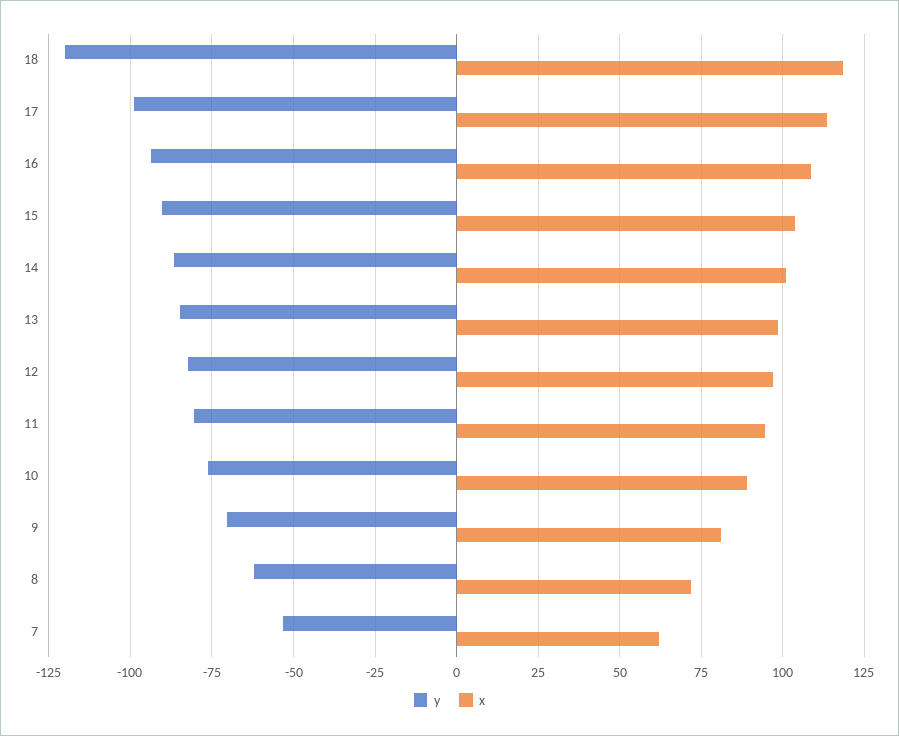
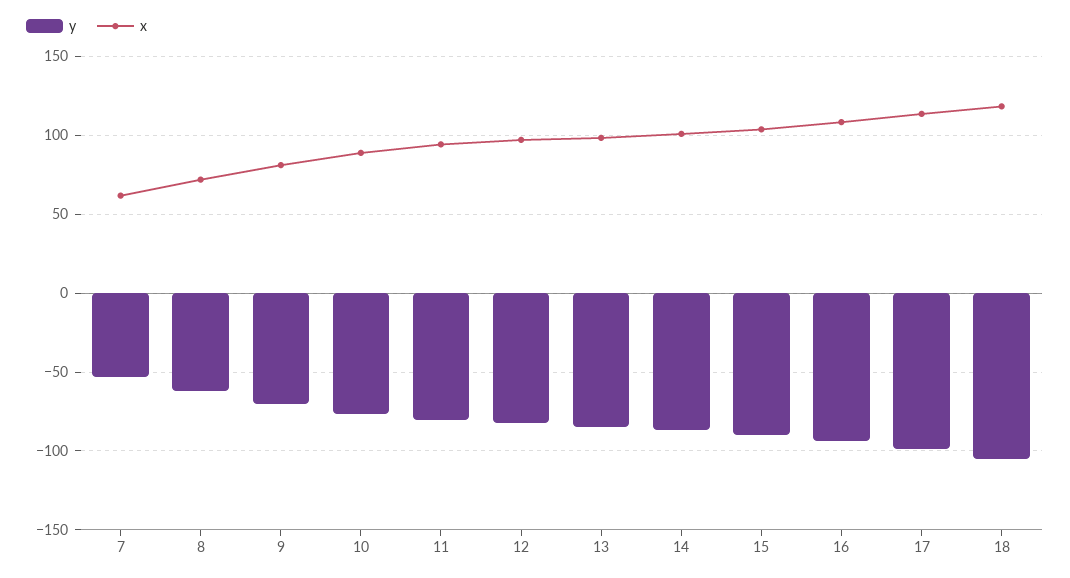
  {
    "y": {
-     "18": -120,
+     "18": -105,
      "17": -100,
      "16": -92.5,
      "15": -90,
      "14": -87.5,
      "13": -85,
      "12": -82.5,
      "11": -80,
      "10": -77.5,
      "9": -70,
      "8": -62.5,
      "7": -52.5
    },
    "x": {
      "18": 117.5,
      "17": 112.5,
      "16": 107.5,
      "15": 105,
      "14": 100,
      "13": 97.5,
      "12": 97.5,
      "11": 95,
      "10": 90,
      "9": 80,
      "8": 72.5,
      "7": 62.5
    }
  }

